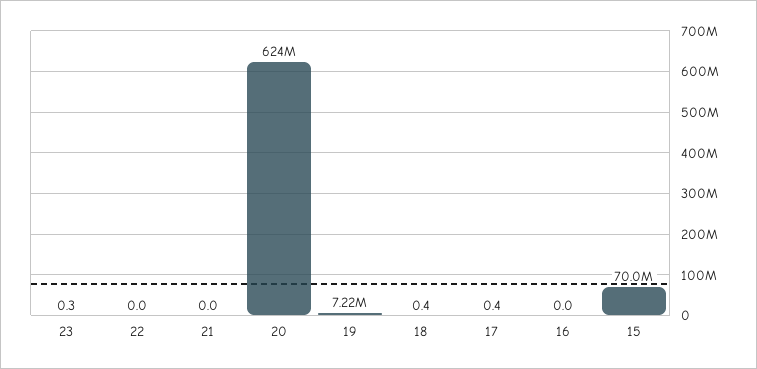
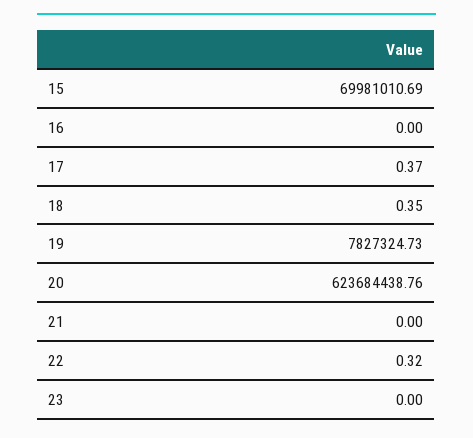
  {
-   "23": 0.3,
+   "23": 0,
-   "22": 0,
+   "22": 0.32,
    "21": 0,
    "20": 623684438.76,
-   "19": 7220000,
+   "19": 7827324.73,
    "18": 0.35,
    "17": 0.37,
    "16": 0,
    "15": 69981010.69
  }

